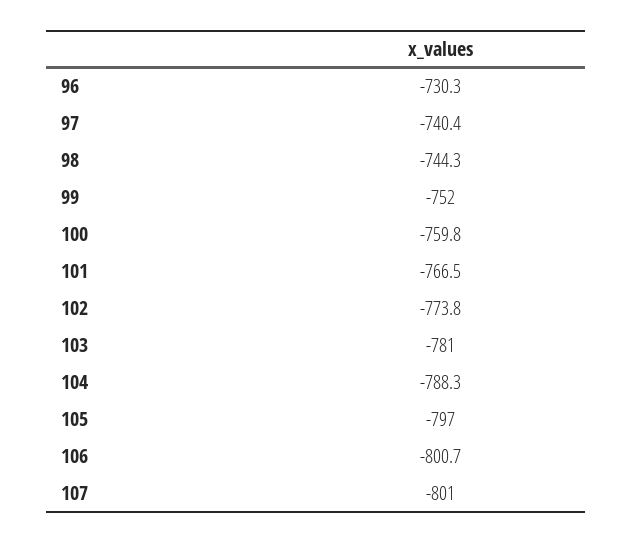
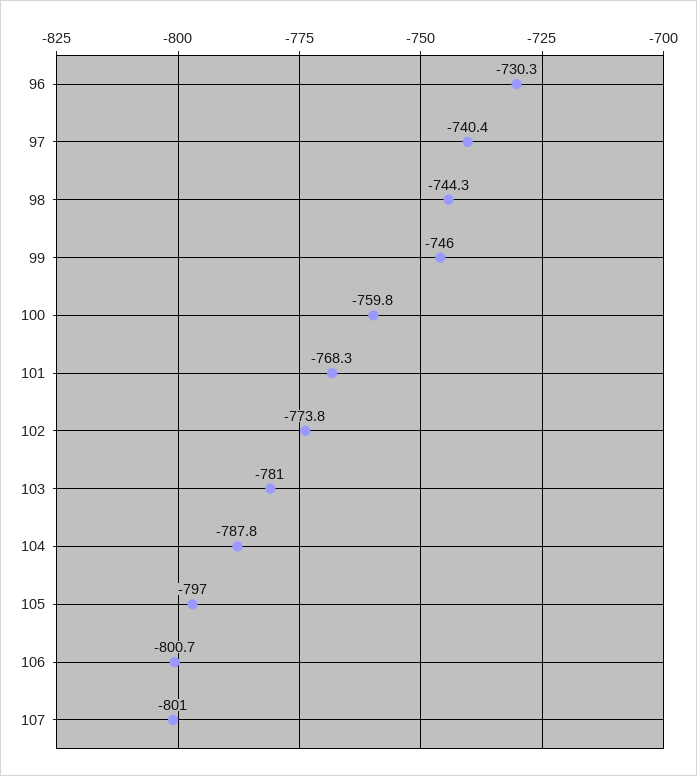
  {
    "96": -730.3,
    "97": -740.4,
    "98": -744.3,
-   "99": -752,
+   "99": -746,
    "100": -759.8,
-   "101": -766.5,
+   "101": -768.3,
    "102": -773.8,
    "103": -781,
-   "104": -788.3,
+   "104": -787.8,
    "105": -797,
    "106": -800.7,
    "107": -801
  }

